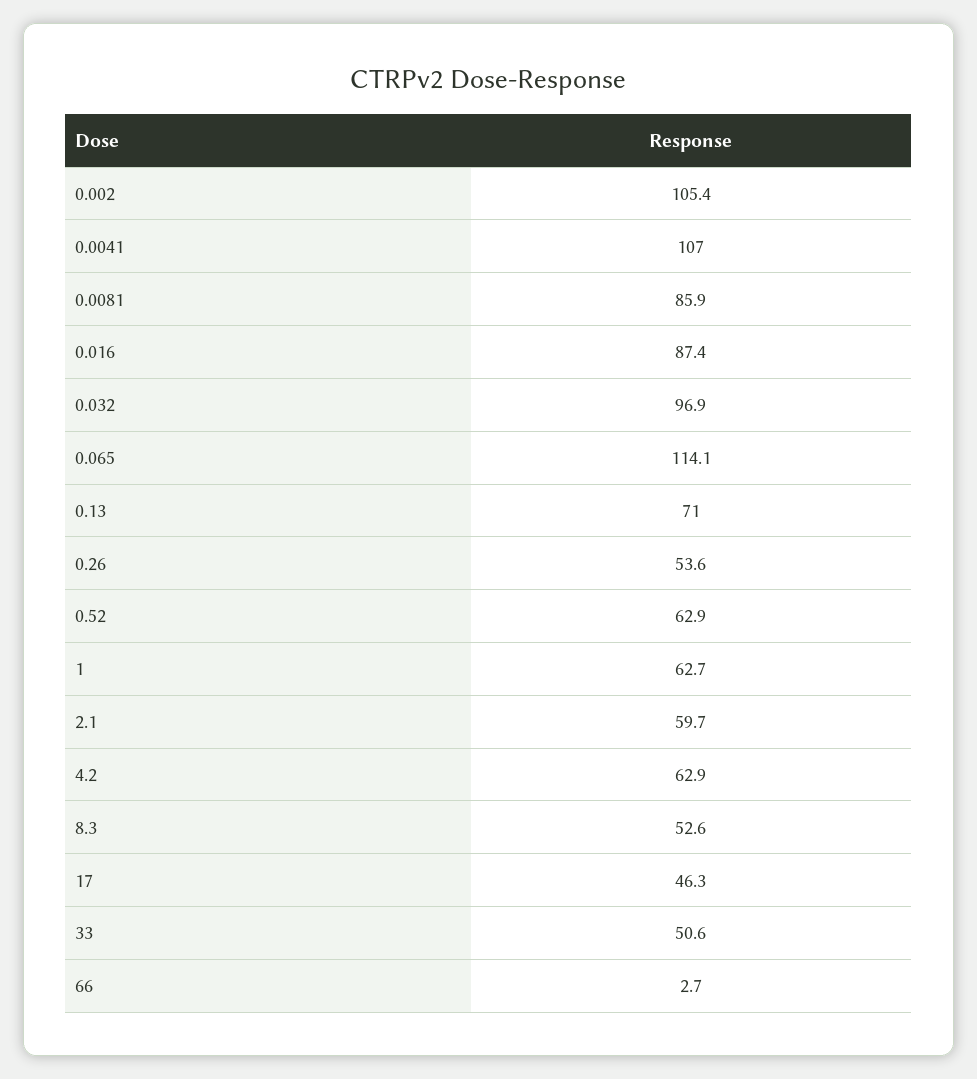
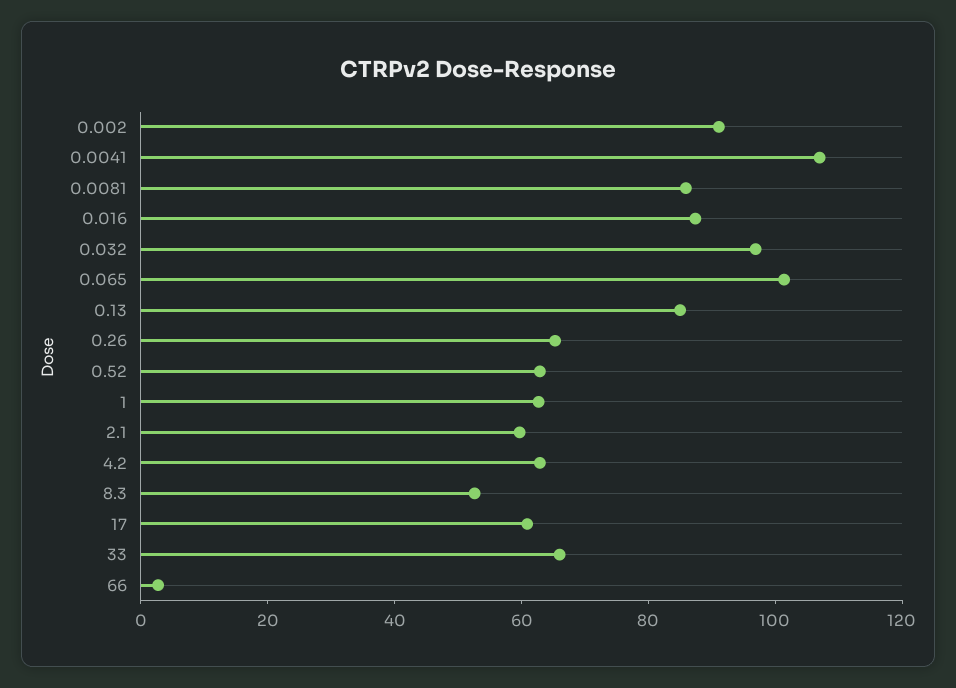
  {
-   "0.002": 105.4,
+   "0.002": 90,
    "0.0041": 107,
    "0.0081": 85.9,
    "0.016": 87.4,
    "0.032": 96.9,
-   "0.065": 114.1,
+   "0.065": 100,
-   "0.13": 71,
+   "0.13": 85,
-   "0.26": 53.6,
+   "0.26": 65,
    "0.52": 62.9,
    "1": 62.7,
    "2.1": 59.7,
    "4.2": 62.9,
    "8.3": 52.6,
-   "17": 46.3,
+   "17": 60,
-   "33": 50.6,
+   "33": 65,
    "66": 2.7
  }

